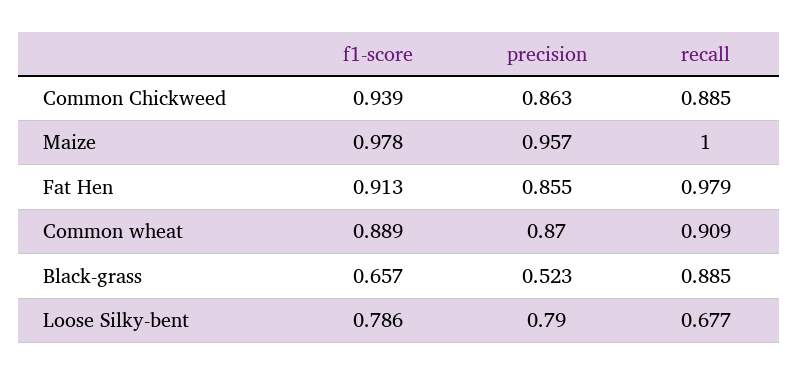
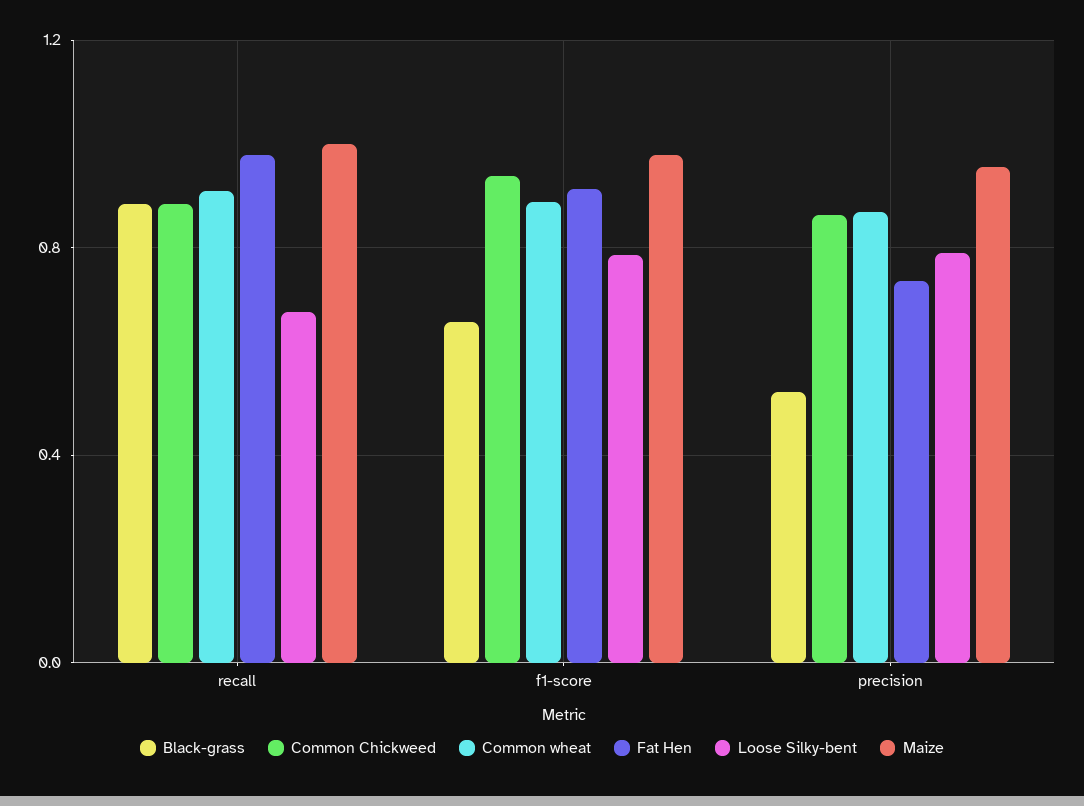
  {
    "Common Chickweed": {
      "f1-score": 0.939,
      "precision": 0.863,
      "recall": 0.885
    },
    "Maize": {
      "f1-score": 0.978,
      "precision": 0.957,
      "recall": 1
    },
    "Fat Hen": {
      "f1-score": 0.913,
-     "precision": 0.855,
+     "precision": 0.75,
      "recall": 0.979
    },
    "Common wheat": {
      "f1-score": 0.889,
      "precision": 0.87,
      "recall": 0.909
    },
    "Black-grass": {
      "f1-score": 0.657,
      "precision": 0.523,
      "recall": 0.885
    },
    "Loose Silky-bent": {
      "f1-score": 0.786,
      "precision": 0.79,
      "recall": 0.677
    }
  }

